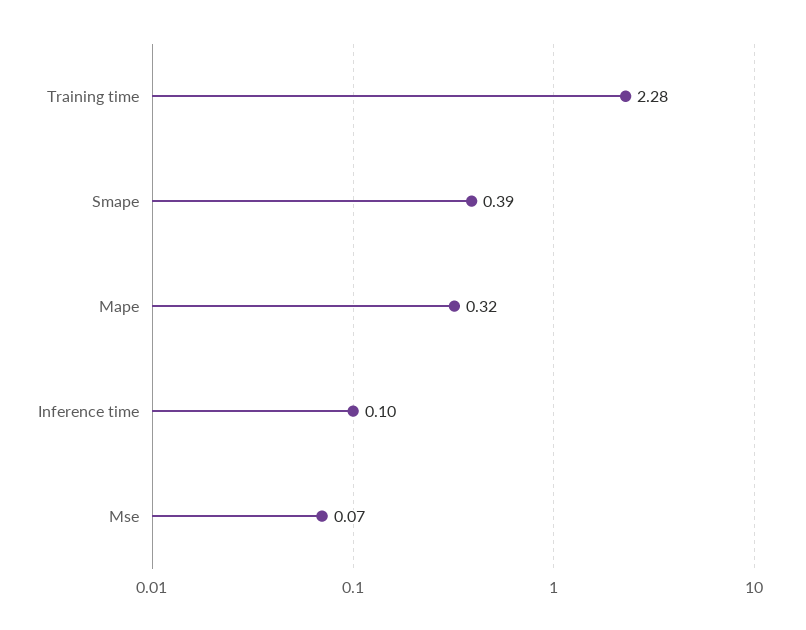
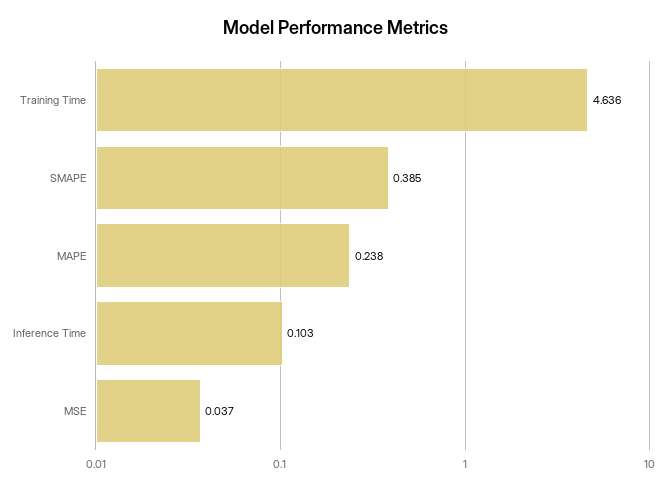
  {
-   "Training time": 2.28,
+   "Training time": 4.636,
    "Smape": 0.385,
-   "Mape": 0.32,
+   "Mape": 0.238,
    "Inference time": 0.103,
-   "Mse": 0.07
+   "Mse": 0.037
  }

